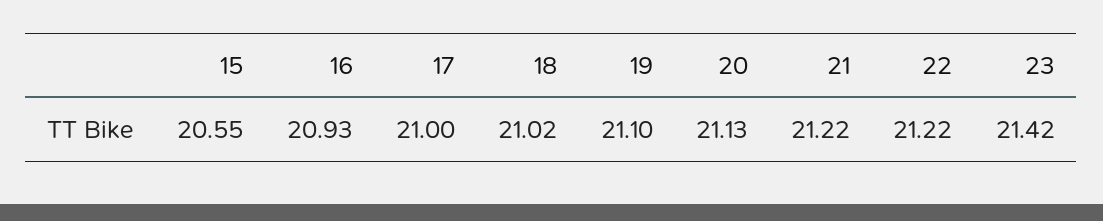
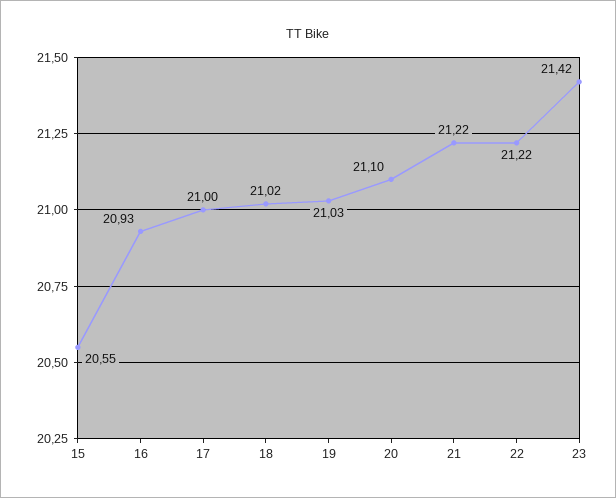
  {
    "15": 20.55,
    "16": 20.93,
    "17": 21,
    "18": 21.02,
-   "19": 21.1,
+   "19": 21.03,
-   "20": 21.13,
+   "20": 21.1,
    "21": 21.22,
    "22": 21.22,
    "23": 21.42
  }

